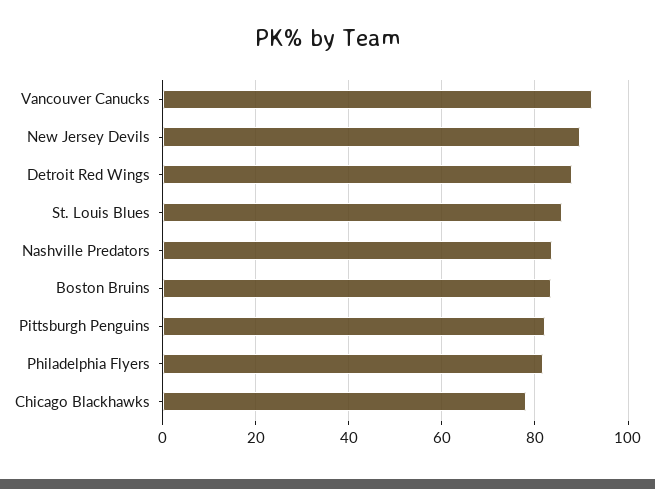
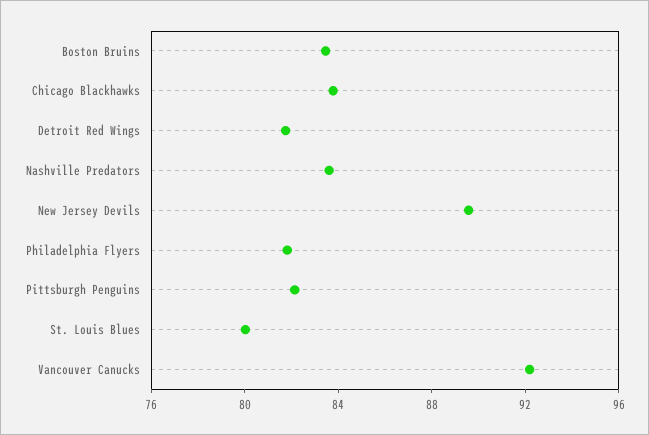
  {
    "Vancouver Canucks": 92,
    "New Jersey Devils": 90,
-   "Detroit Red Wings": 88,
+   "Detroit Red Wings": 82,
-   "St. Louis Blues": 86,
+   "St. Louis Blues": 80,
    "Nashville Predators": 84,
    "Boston Bruins": 83,
    "Pittsburgh Penguins": 82,
    "Philadelphia Flyers": 82,
-   "Chicago Blackhawks": 78
+   "Chicago Blackhawks": 84
  }

